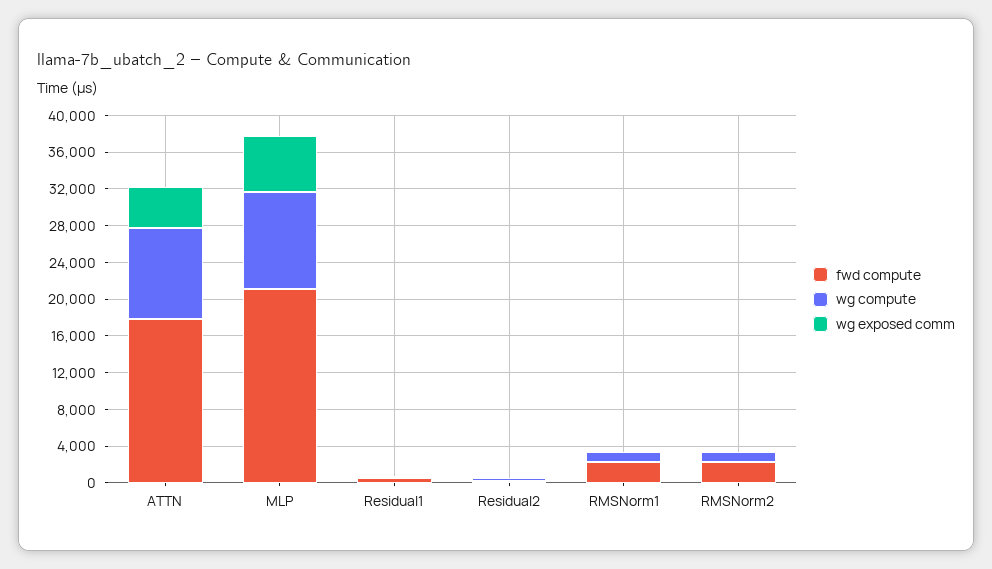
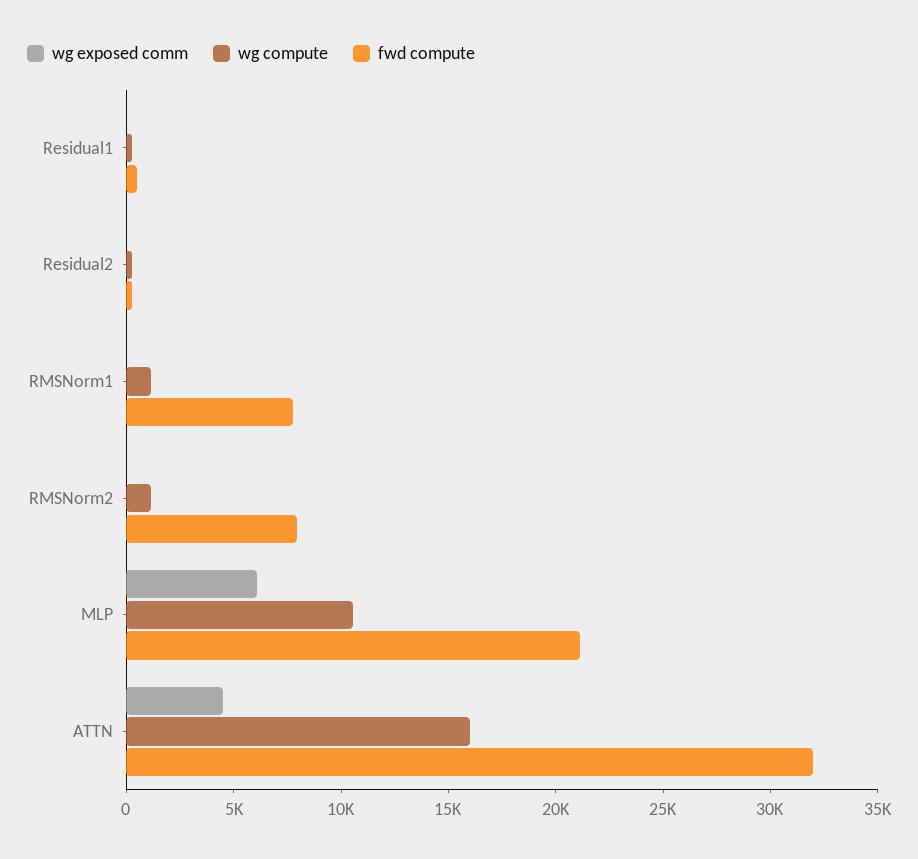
  {
    "fwd compute": {
-     "ATTN": 18000,
+     "ATTN": 32000,
      "MLP": 21000,
      "Residual1": 1000,
      "Residual2": 0,
-     "RMSNorm1": 2000,
+     "RMSNorm1": 8000,
-     "RMSNorm2": 2000
+     "RMSNorm2": 8000
    },
    "wg compute": {
-     "ATTN": 10000,
+     "ATTN": 16000,
      "MLP": 11000,
      "Residual1": 0,
      "Residual2": 0,
      "RMSNorm1": 1000,
      "RMSNorm2": 1000
    },
    "wg exposed comm": {
      "ATTN": 4000,
      "MLP": 6000,
      "Residual1": 0,
      "Residual2": 0,
      "RMSNorm1": 0,
      "RMSNorm2": 0
    }
  }

